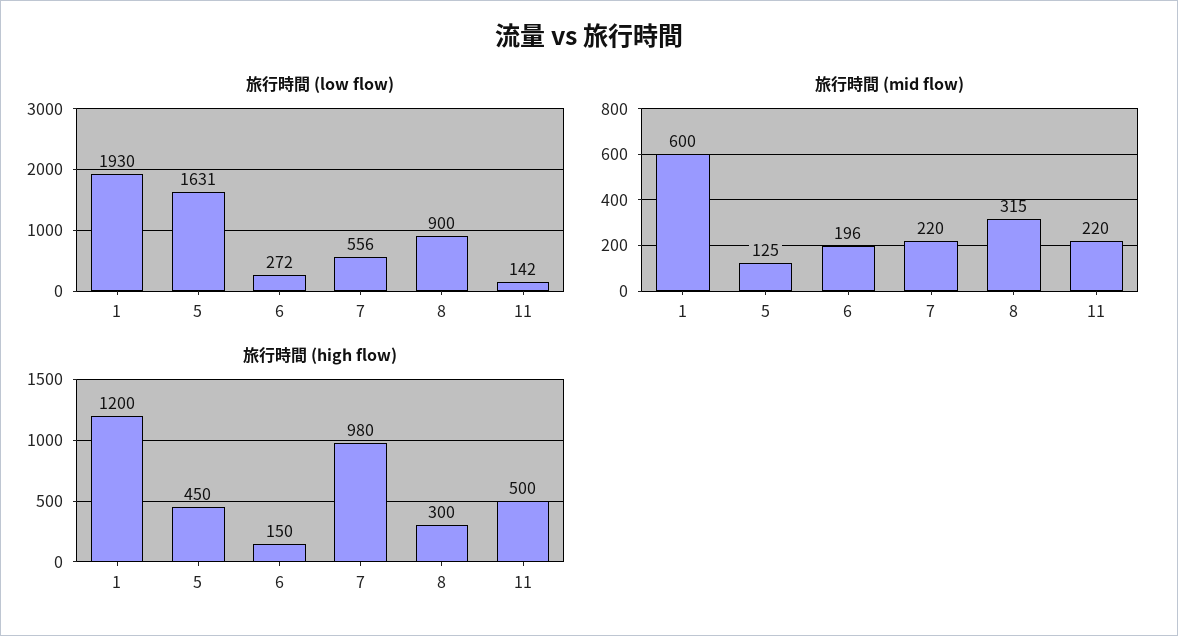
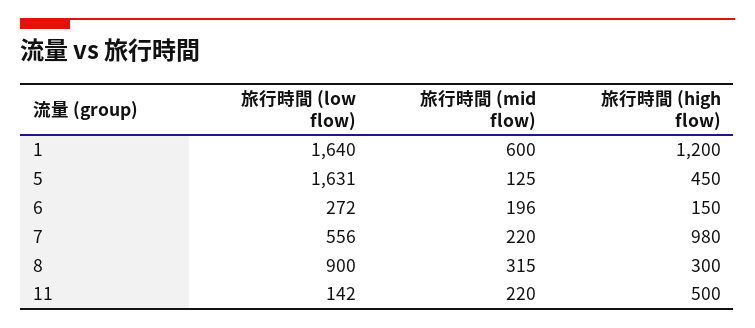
  {
    "旅行時間 (low flow)": {
-     "1": 1930,
+     "1": 1640,
      "5": 1631,
      "6": 272,
      "7": 556,
      "8": 900,
      "11": 142
    },
    "旅行時間 (mid flow)": {
      "1": 600,
      "5": 125,
      "6": 196,
      "7": 220,
      "8": 315,
      "11": 220
    },
    "旅行時間 (high flow)": {
      "1": 1200,
      "5": 450,
      "6": 150,
      "7": 980,
      "8": 300,
      "11": 500
    }
  }

